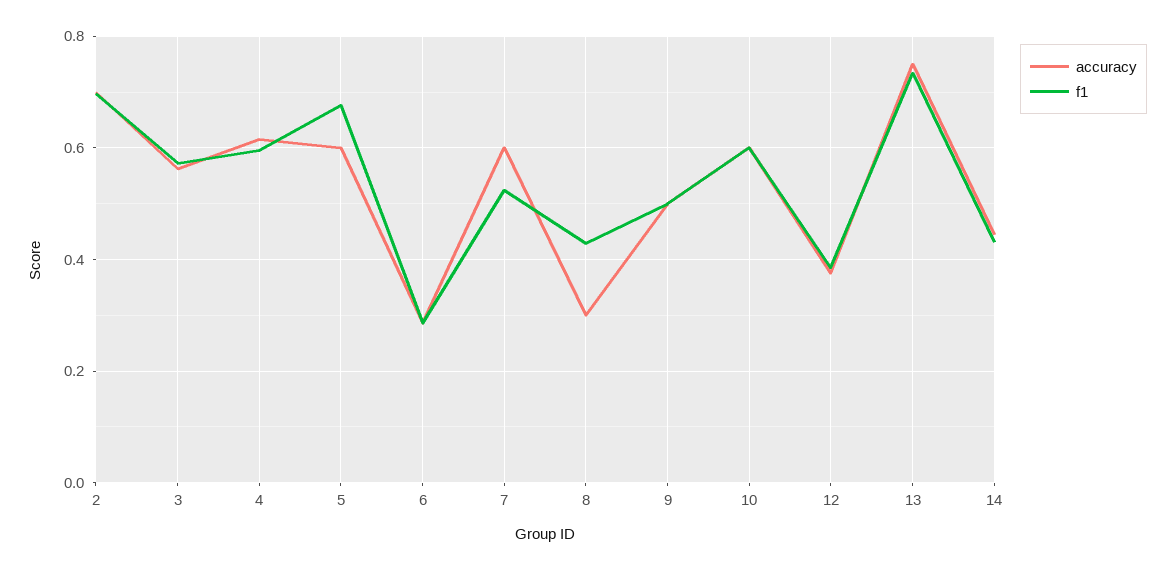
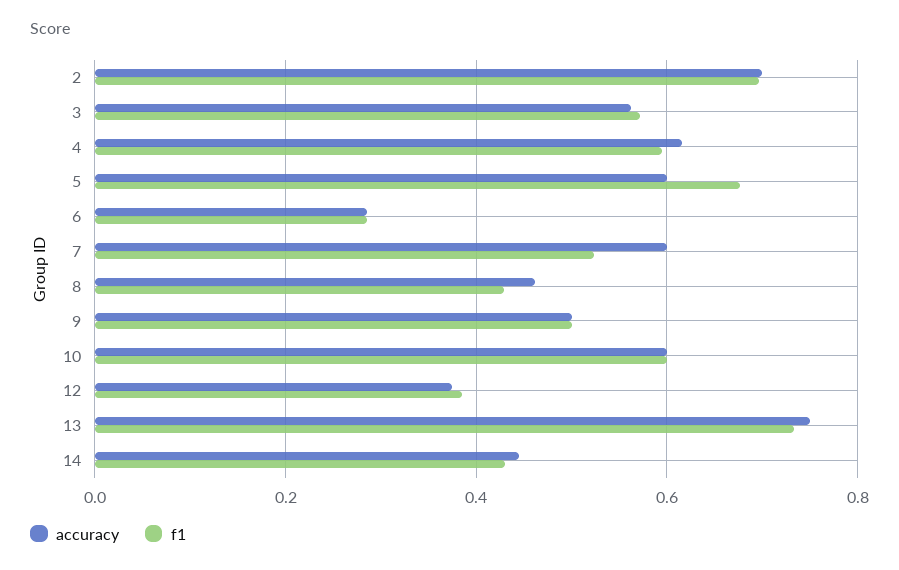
  {
    "accuracy": {
      "2": 0.7,
      "3": 0.56,
      "4": 0.62,
      "5": 0.6,
      "6": 0.28,
      "7": 0.6,
-     "8": 0.3,
+     "8": 0.46,
      "9": 0.5,
      "10": 0.6,
      "12": 0.38,
      "13": 0.76,
      "14": 0.44
    },
    "f1": {
      "2": 0.7,
      "3": 0.58,
      "4": 0.6,
      "5": 0.68,
      "6": 0.28,
      "7": 0.52,
      "8": 0.42,
      "9": 0.5,
      "10": 0.6,
      "12": 0.38,
      "13": 0.74,
      "14": 0.44
    }
  }

